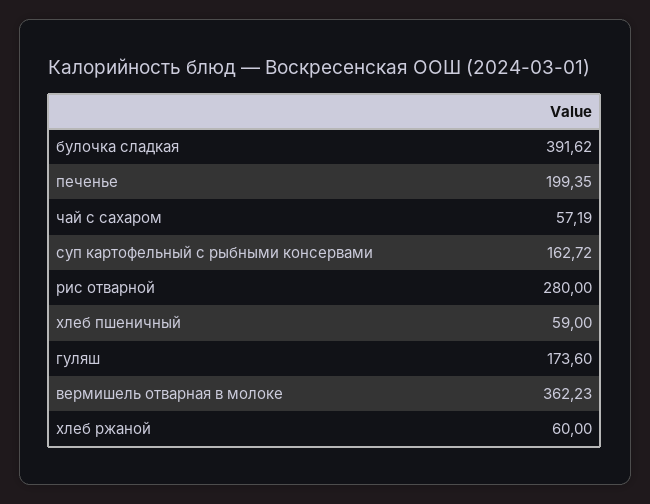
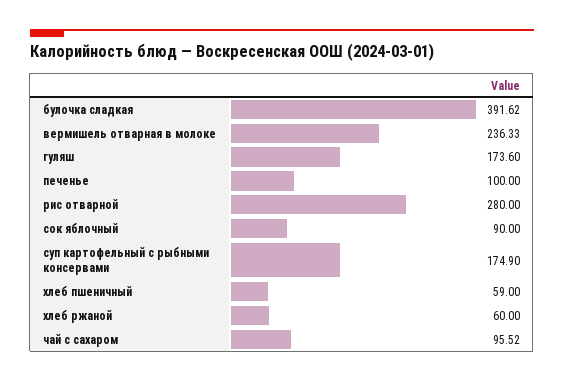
  {
    "булочка сладкая": 391.62,
-   "печенье": 199.35,
+   "печенье": 100,
-   "чай с сахаром": 57.19,
+   "чай с сахаром": 95.52,
-   "суп картофельный с рыбными консервами": 162.72,
+   "суп картофельный с рыбными консервами": 174.9,
    "рис отварной": 280,
    "хлеб пшеничный": 59,
    "гуляш": 173.6,
-   "вермишель отварная в молоке": 362.23,
+   "вермишель отварная в молоке": 236.33,
-   "хлеб ржаной": 60
+   "хлеб ржаной": 60,
+   "сок яблочный": 90
  }

